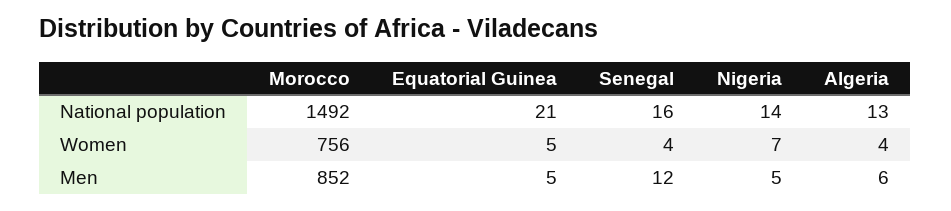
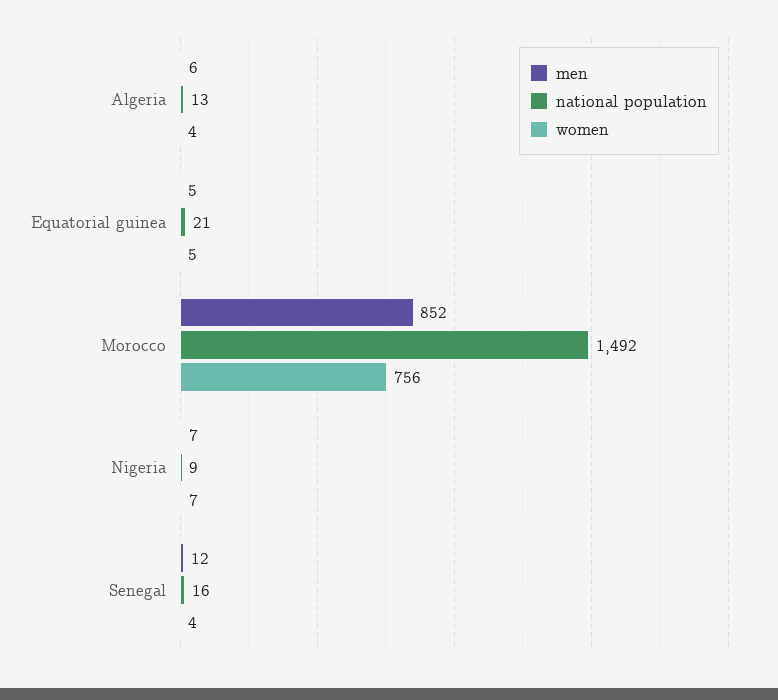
  {
    "National population": {
      "Morocco": 1492,
      "Equatorial Guinea": 21,
      "Senegal": 16,
-     "Nigeria": 14,
+     "Nigeria": 9,
      "Algeria": 13
    },
    "Women": {
      "Morocco": 756,
      "Equatorial Guinea": 5,
      "Senegal": 4,
      "Nigeria": 7,
      "Algeria": 4
    },
    "Men": {
      "Morocco": 852,
      "Equatorial Guinea": 5,
      "Senegal": 12,
-     "Nigeria": 5,
+     "Nigeria": 7,
      "Algeria": 6
    }
  }

